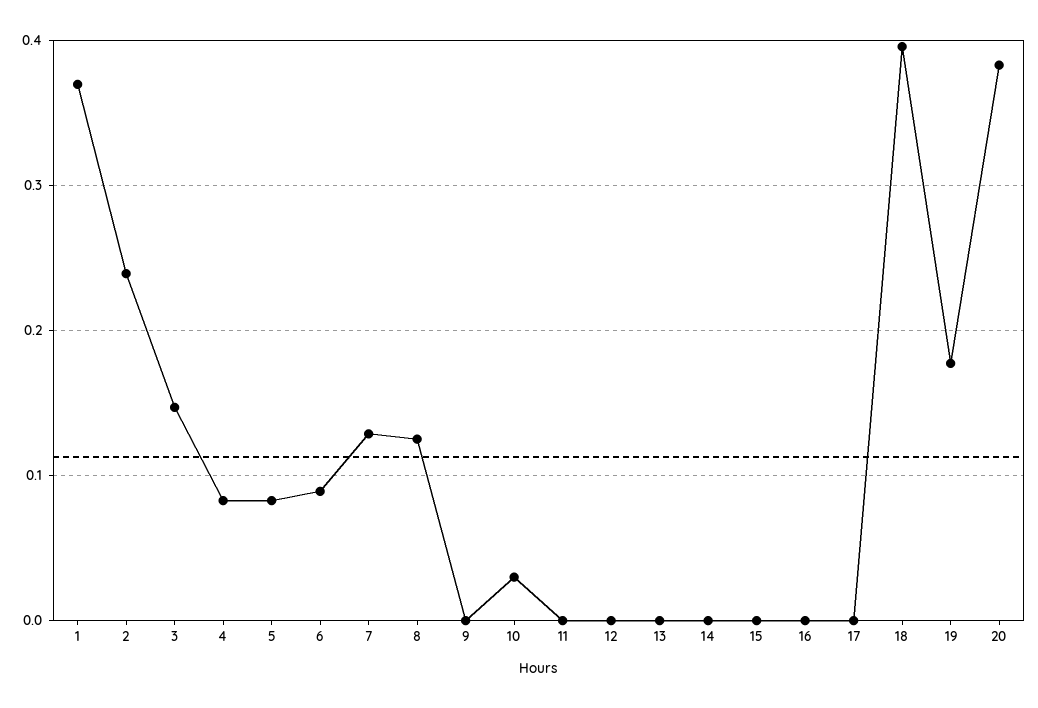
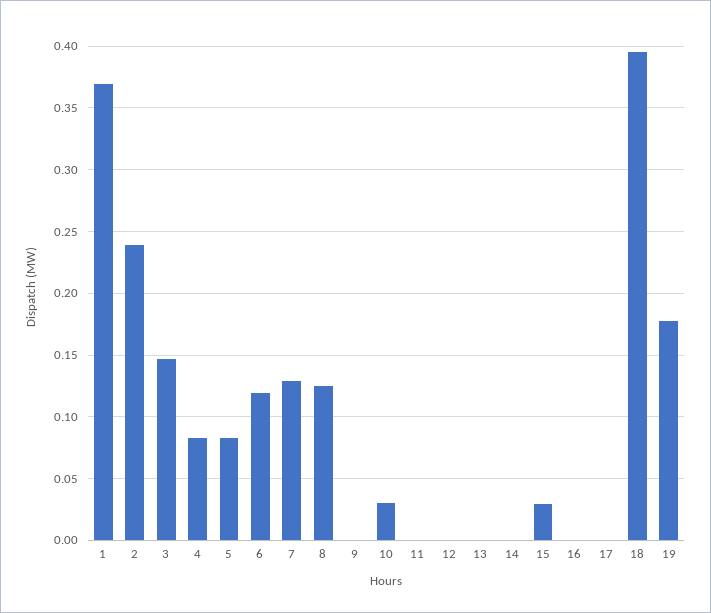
  {
    "1": 0.37,
    "2": 0.24,
    "3": 0.145,
    "4": 0.085,
    "5": 0.085,
-   "6": 0.09,
+   "6": 0.12,
    "7": 0.13,
    "8": 0.125,
    "9": 0,
    "10": 0.03,
    "11": 0,
    "12": 0,
    "13": 0,
    "14": 0,
-   "15": 0,
+   "15": 0.03,
    "16": 0,
    "17": 0,
    "18": 0.395,
-   "19": 0.175,
+   "19": 0.175
-   "20": 0.38
  }

